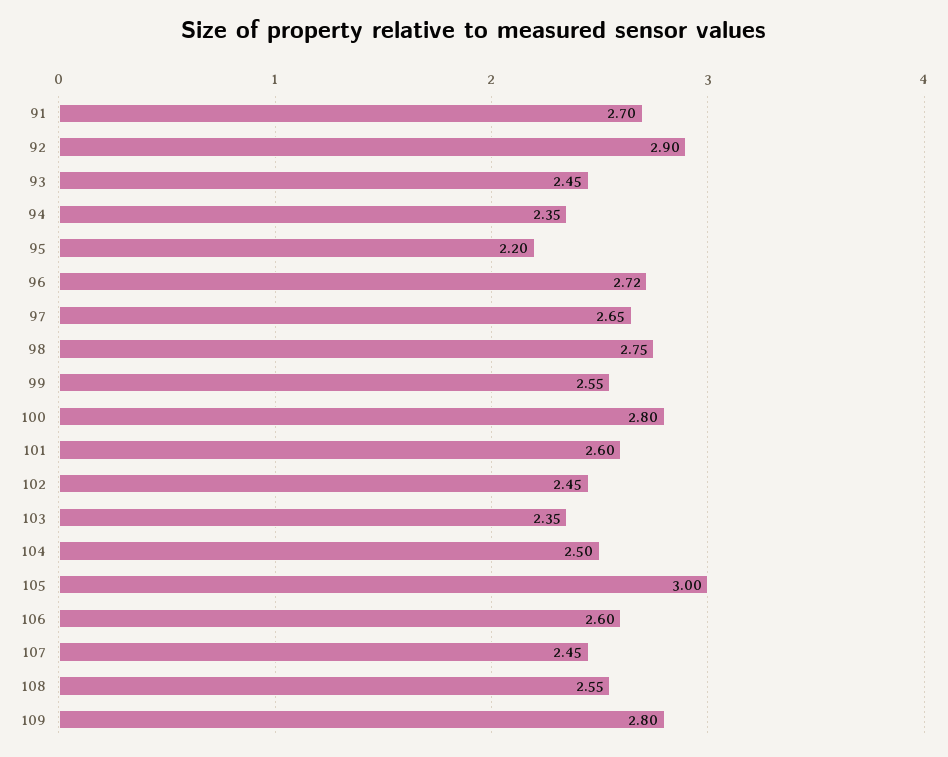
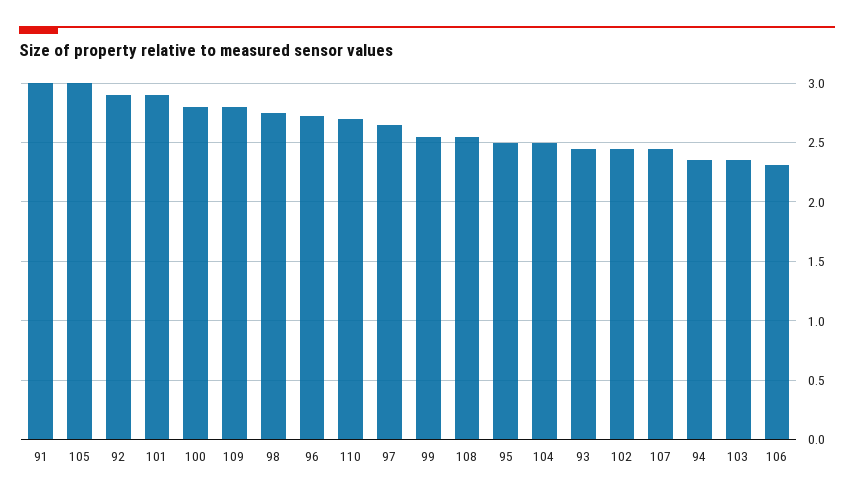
  {
-   "91": 2.7,
+   "91": 3,
    "92": 2.9,
    "93": 2.45,
    "94": 2.35,
-   "95": 2.2,
+   "95": 2.5,
    "96": 2.72,
    "97": 2.65,
    "98": 2.75,
    "99": 2.55,
    "100": 2.8,
-   "101": 2.6,
+   "101": 2.9,
    "102": 2.45,
    "103": 2.35,
    "104": 2.5,
    "105": 3,
-   "106": 2.6,
+   "106": 2.3,
    "107": 2.45,
    "108": 2.55,
-   "109": 2.8
+   "109": 2.8,
+   "110": 2.7
  }

